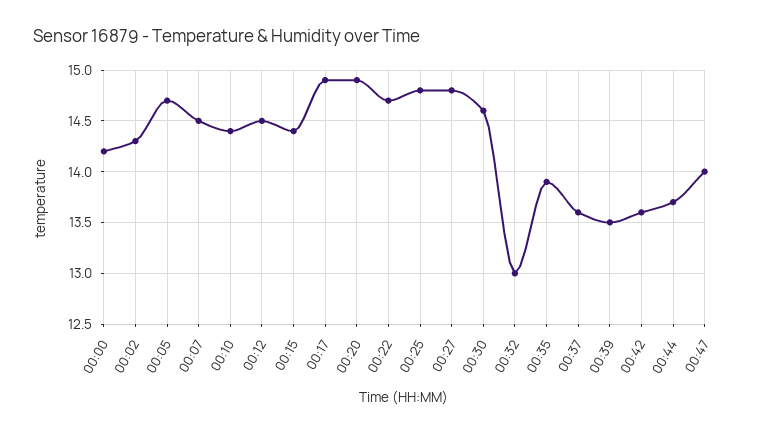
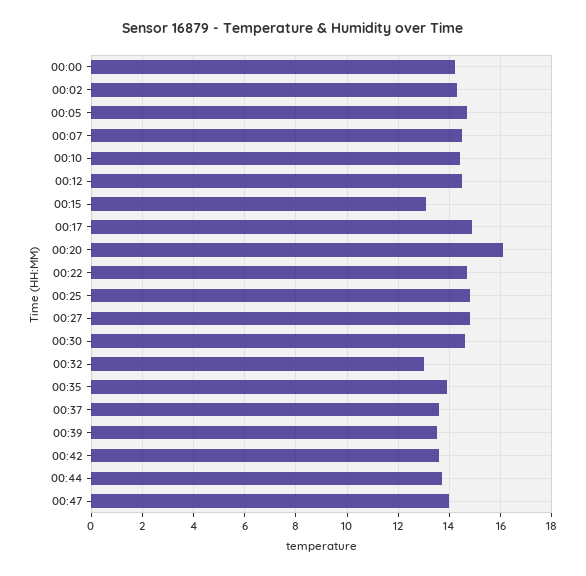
  {
    "00:00": 14.2,
    "00:02": 14.3,
    "00:05": 14.7,
    "00:07": 14.5,
    "00:10": 14.4,
    "00:12": 14.5,
-   "00:15": 14.4,
+   "00:15": 13,
    "00:17": 14.9,
-   "00:20": 14.9,
+   "00:20": 16,
    "00:22": 14.7,
    "00:25": 14.8,
    "00:27": 14.8,
    "00:30": 14.6,
    "00:32": 13,
    "00:35": 13.9,
    "00:37": 13.6,
    "00:39": 13.5,
    "00:42": 13.6,
    "00:44": 13.7,
    "00:47": 14
  }

